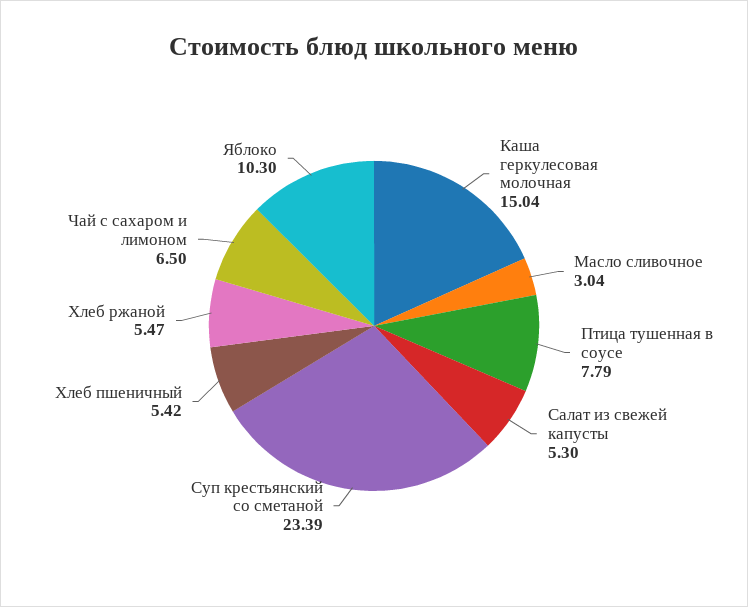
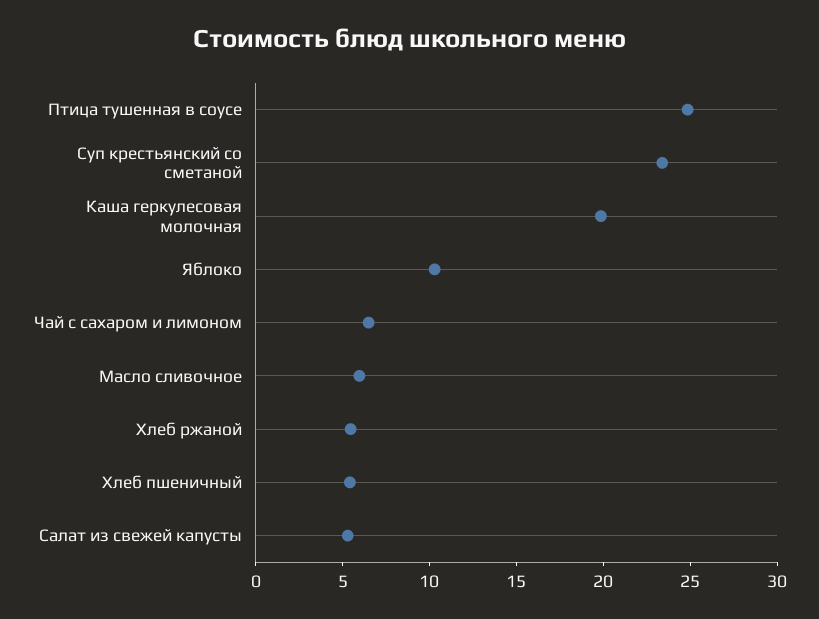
  {
-   "Каша геркулесовая молочная": 15.04,
+   "Каша геркулесовая молочная": 20,
-   "Масло сливочное": 3.04,
+   "Масло сливочное": 6,
-   "Птица тушенная в соусе": 7.79,
+   "Птица тушенная в соусе": 25,
    "Салат из свежей капусты": 5.3,
    "Суп крестьянский со сметаной": 23.39,
    "Хлеб пшеничный": 5.42,
    "Хлеб ржаной": 5.47,
    "Чай с сахаром и лимоном": 6.5,
    "Яблоко": 10.3
  }

